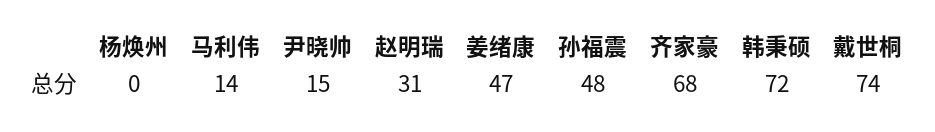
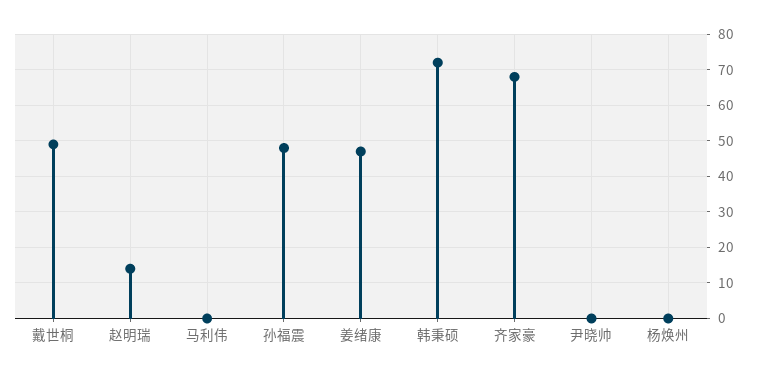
  {
    "杨焕州": 0,
-   "马利伟": 14,
+   "马利伟": 0,
-   "尹晓帅": 15,
+   "尹晓帅": 0,
-   "赵明瑞": 31,
+   "赵明瑞": 15,
    "姜绪康": 47,
    "孙福震": 48,
    "齐家豪": 68,
    "韩秉硕": 72,
-   "戴世桐": 74
+   "戴世桐": 50
  }

